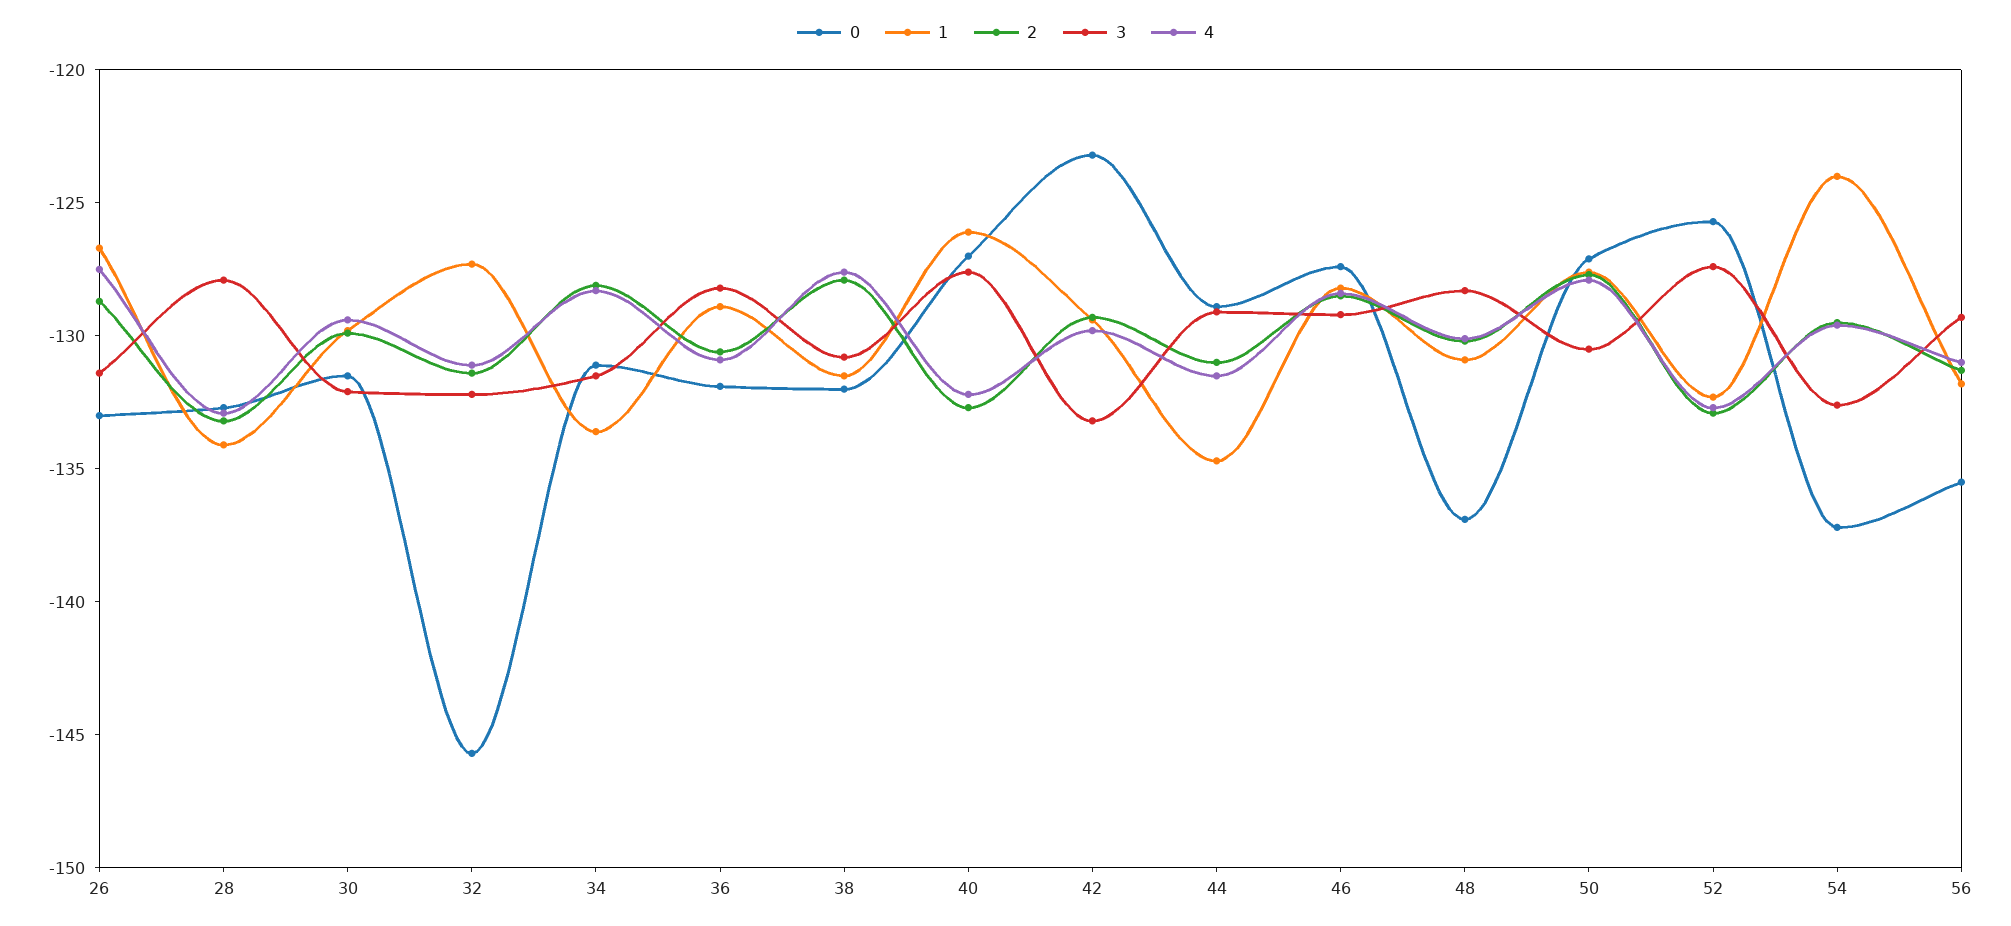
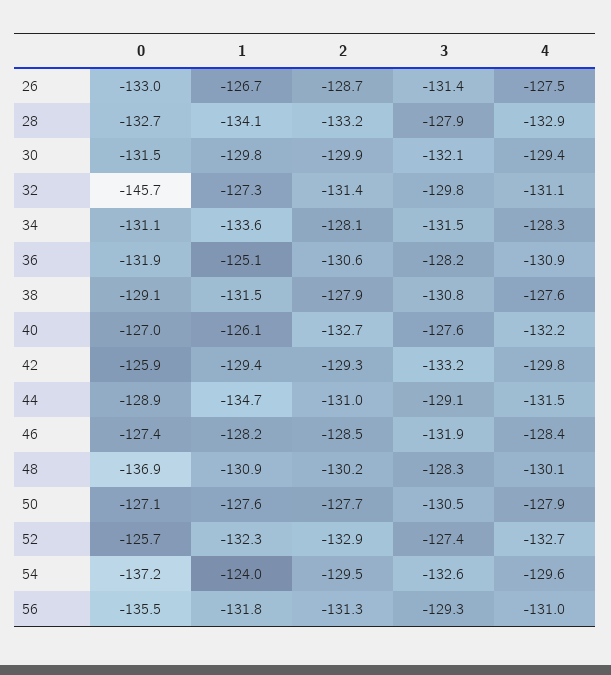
  {
    "0": {
      "26": -133,
      "28": -132.7,
      "30": -131.5,
      "32": -145.7,
      "34": -131.1,
      "36": -131.9,
-     "38": -132,
+     "38": -129.1,
      "40": -127,
-     "42": -123,
+     "42": -125.9,
      "44": -128.9,
      "46": -127.4,
      "48": -136.9,
      "50": -127.1,
      "52": -125.7,
      "54": -137.2,
      "56": -135.5
    },
    "1": {
      "26": -126.7,
      "28": -134.1,
      "30": -129.8,
      "32": -127.3,
      "34": -133.6,
-     "36": -129,
+     "36": -125.1,
      "38": -131.5,
      "40": -126.1,
      "42": -129.4,
      "44": -134.7,
      "46": -128.2,
      "48": -130.9,
      "50": -127.6,
      "52": -132.3,
      "54": -124,
      "56": -131.8
    },
    "2": {
      "26": -128.7,
      "28": -133.2,
      "30": -129.9,
      "32": -131.4,
      "34": -128.1,
      "36": -130.6,
      "38": -127.9,
      "40": -132.7,
      "42": -129.3,
      "44": -131,
      "46": -128.5,
      "48": -130.2,
      "50": -127.7,
      "52": -132.9,
      "54": -129.5,
      "56": -131.3
    },
    "3": {
      "26": -131.4,
      "28": -127.9,
      "30": -132.1,
-     "32": -132,
+     "32": -129.8,
      "34": -131.5,
      "36": -128.2,
      "38": -130.8,
      "40": -127.6,
      "42": -133.2,
      "44": -129.1,
-     "46": -129,
+     "46": -131.9,
      "48": -128.3,
      "50": -130.5,
      "52": -127.4,
      "54": -132.6,
      "56": -129.3
    },
    "4": {
      "26": -127.5,
      "28": -132.9,
      "30": -129.4,
      "32": -131.1,
      "34": -128.3,
      "36": -130.9,
      "38": -127.6,
      "40": -132.2,
      "42": -129.8,
      "44": -131.5,
      "46": -128.4,
      "48": -130.1,
      "50": -127.9,
      "52": -132.7,
      "54": -129.6,
      "56": -131
    }
  }

